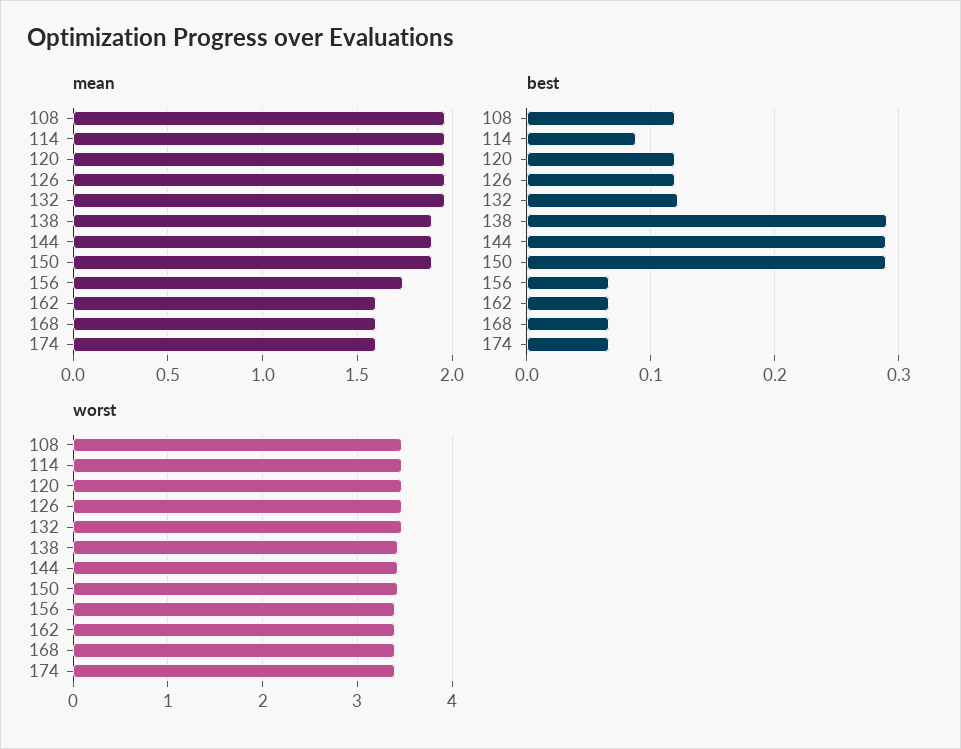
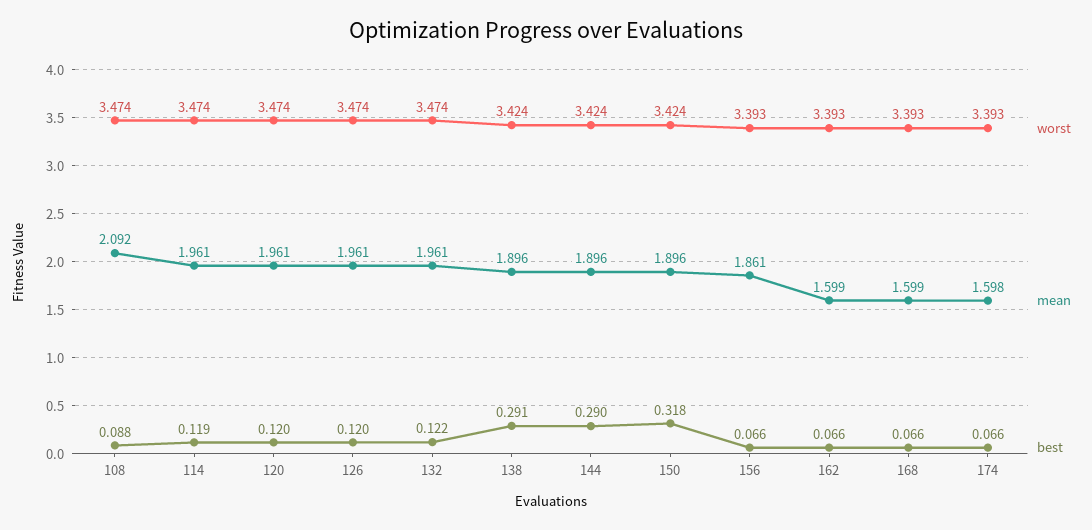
  {
    "mean": {
-     "108": 1.95,
+     "108": 2.092,
      "114": 1.961,
      "120": 1.961,
      "126": 1.961,
      "132": 1.961,
      "138": 1.896,
      "144": 1.896,
      "150": 1.896,
-     "156": 1.75,
+     "156": 1.861,
      "162": 1.599,
      "168": 1.599,
      "174": 1.598
    },
    "best": {
-     "108": 0.12,
+     "108": 0.088,
-     "114": 0.09,
+     "114": 0.119,
      "120": 0.12,
      "126": 0.12,
      "132": 0.122,
      "138": 0.291,
      "144": 0.29,
-     "150": 0.29,
+     "150": 0.318,
      "156": 0.066,
      "162": 0.066,
      "168": 0.066,
      "174": 0.066
    },
    "worst": {
      "108": 3.474,
      "114": 3.474,
      "120": 3.474,
      "126": 3.474,
      "132": 3.474,
      "138": 3.424,
      "144": 3.424,
      "150": 3.424,
      "156": 3.393,
      "162": 3.393,
      "168": 3.393,
      "174": 3.393
    }
  }

